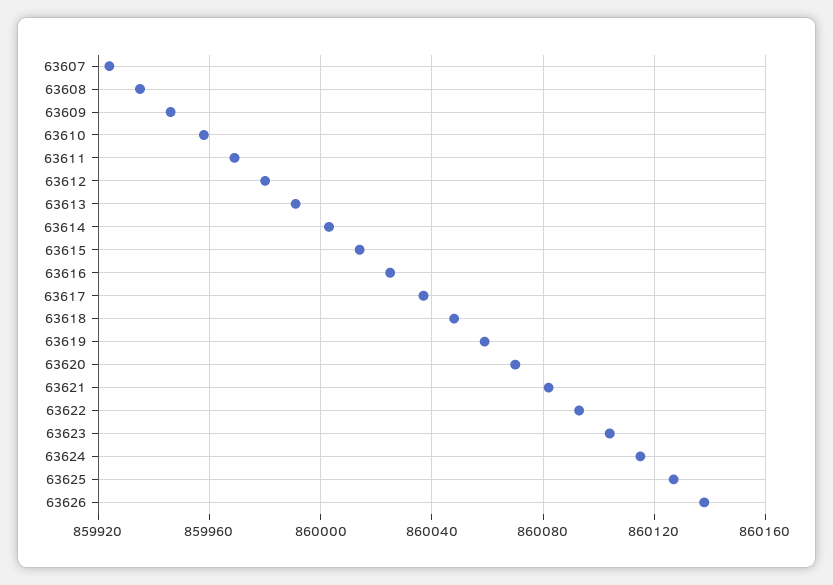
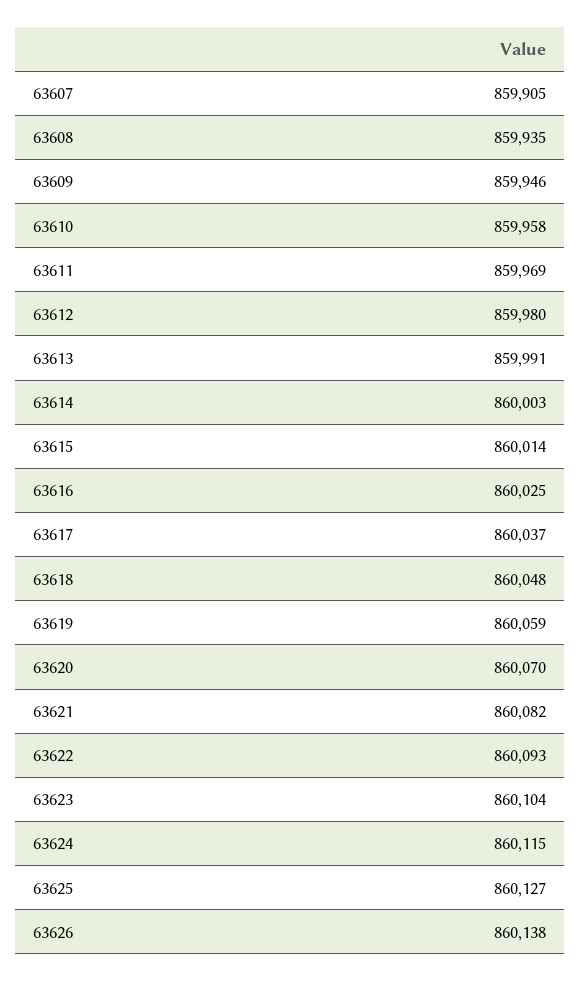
  {
-   "63607": 859925,
+   "63607": 859905,
    "63608": 859935,
    "63609": 859946,
    "63610": 859958,
    "63611": 859969,
    "63612": 859980,
    "63613": 859991,
    "63614": 860003,
    "63615": 860014,
    "63616": 860025,
    "63617": 860037,
    "63618": 860048,
    "63619": 860059,
    "63620": 860070,
    "63621": 860082,
    "63622": 860093,
    "63623": 860104,
    "63624": 860115,
    "63625": 860127,
    "63626": 860138
  }

